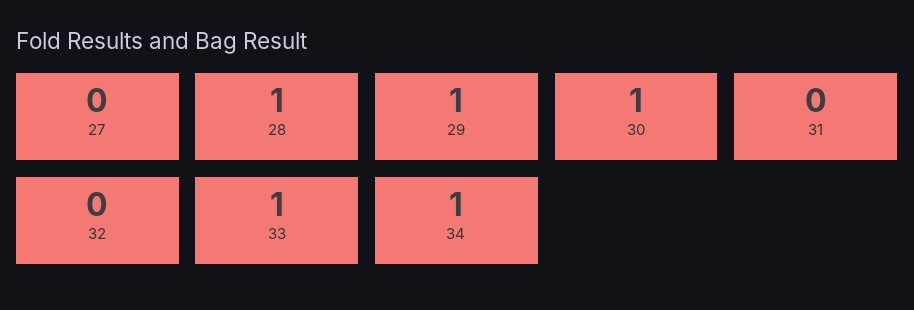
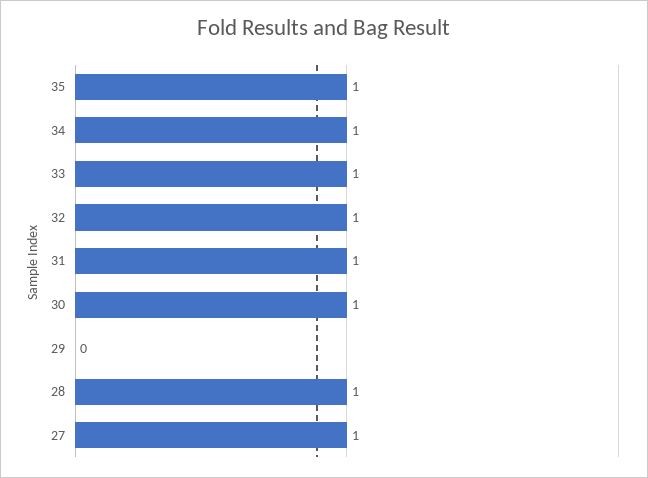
  {
-   "27": 0,
+   "27": 1,
    "28": 1,
-   "29": 1,
+   "29": 0,
    "30": 1,
-   "31": 0,
+   "31": 1,
-   "32": 0,
+   "32": 1,
    "33": 1,
-   "34": 1
+   "34": 1,
+   "35": 1
  }

